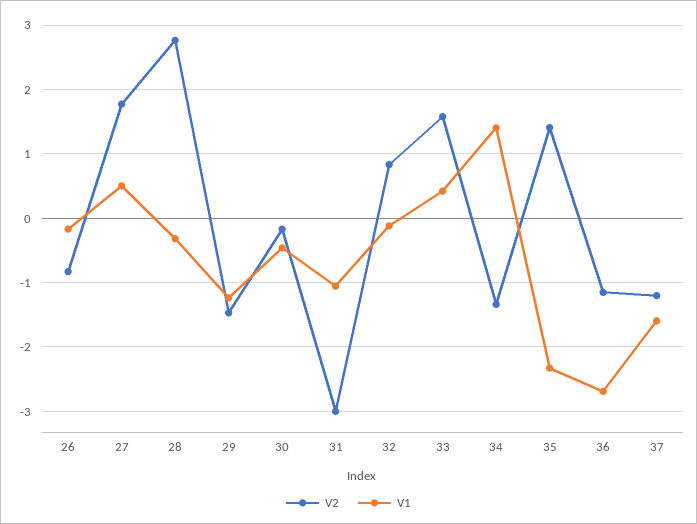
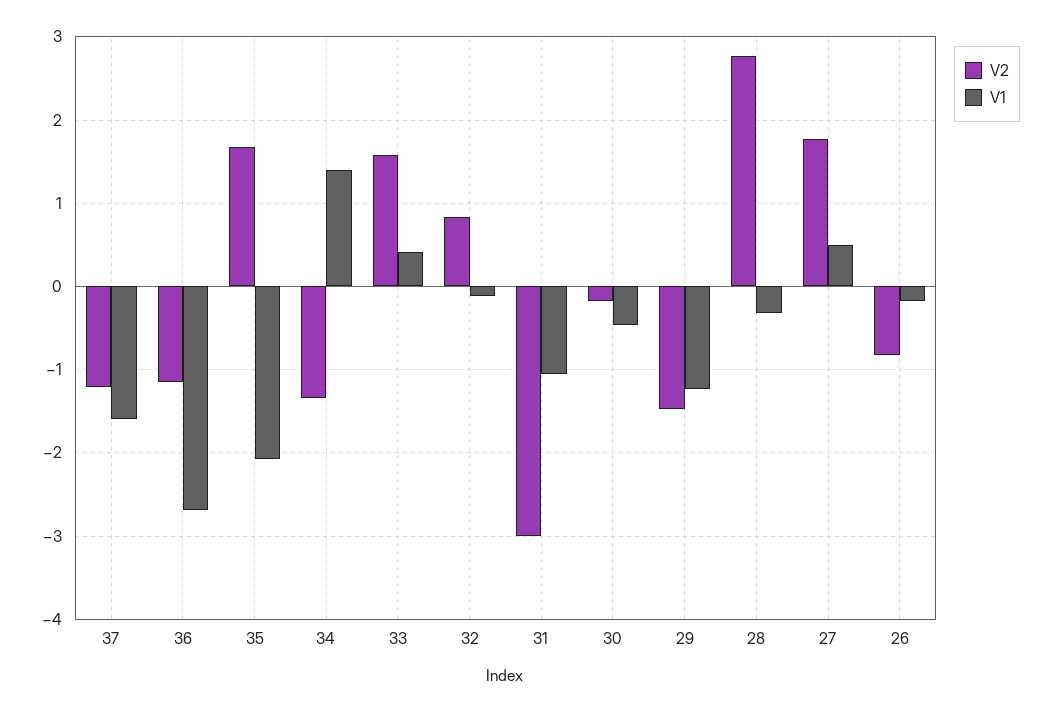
  {
    "V2": {
      "26": -0.8,
      "27": 1.8,
      "28": 2.8,
      "29": -1.5,
      "30": -0.2,
      "31": -3,
      "32": 0.8,
      "33": 1.6,
      "34": -1.3,
-     "35": 1.4,
+     "35": 1.7,
      "36": -1.2,
      "37": -1.2
    },
    "V1": {
      "26": -0.2,
      "27": 0.5,
      "28": -0.3,
      "29": -1.2,
      "30": -0.5,
      "31": -1.1,
      "32": -0.1,
      "33": 0.4,
      "34": 1.4,
-     "35": -2.3,
+     "35": -2.1,
      "36": -2.7,
      "37": -1.6
    }
  }

